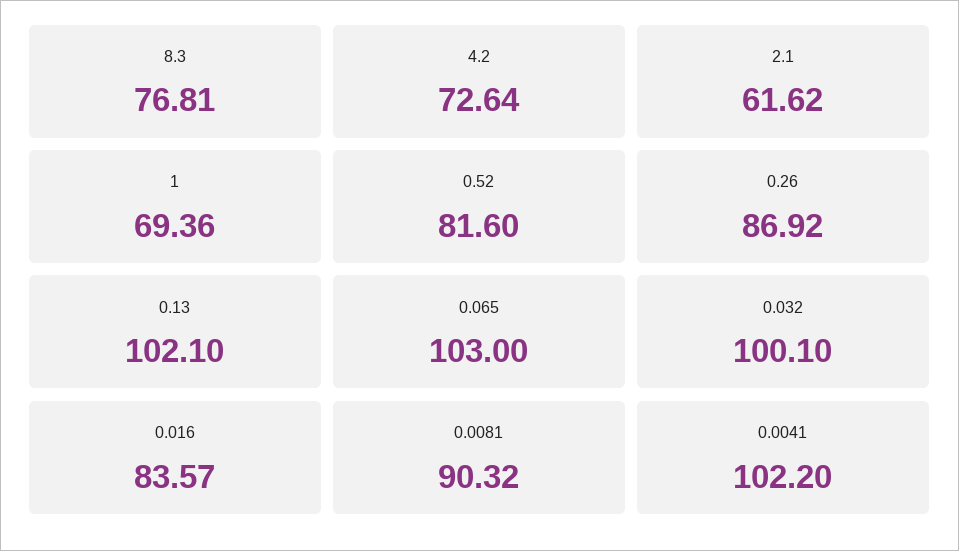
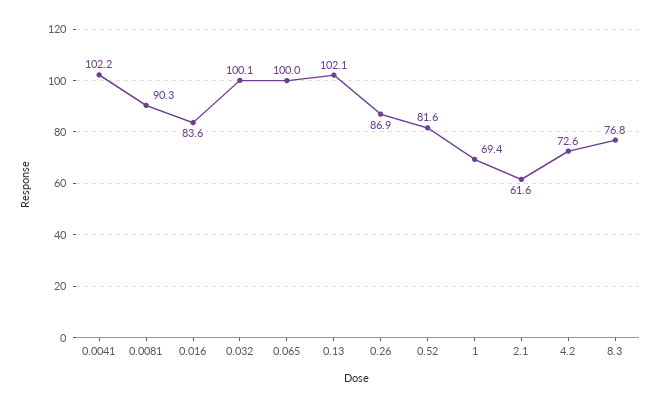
  {
    "8.3": 76.81,
    "4.2": 72.64,
    "2.1": 61.62,
    "1": 69.36,
    "0.52": 81.6,
    "0.26": 86.92,
    "0.13": 102.1,
-   "0.065": 103,
+   "0.065": 100,
    "0.032": 100.1,
    "0.016": 83.57,
    "0.0081": 90.32,
    "0.0041": 102.2
  }

